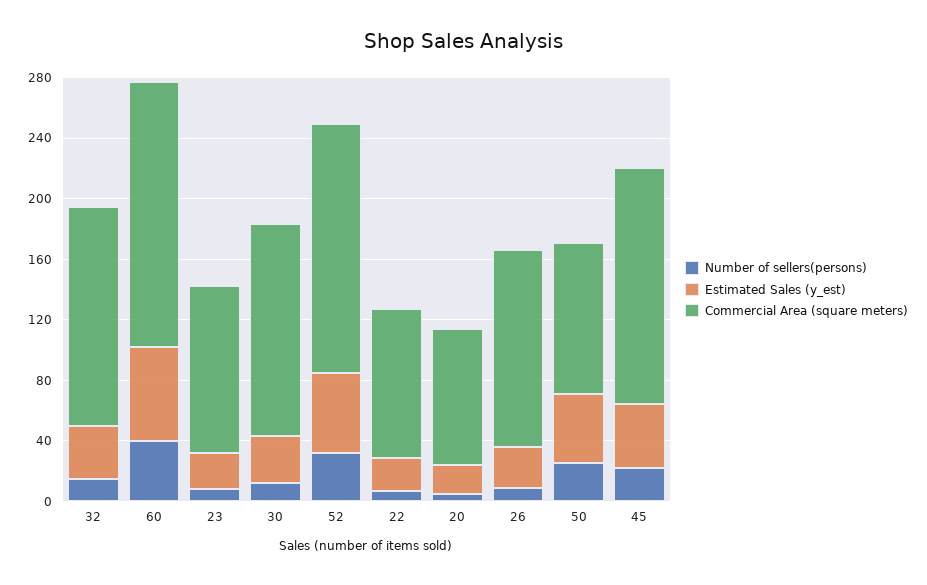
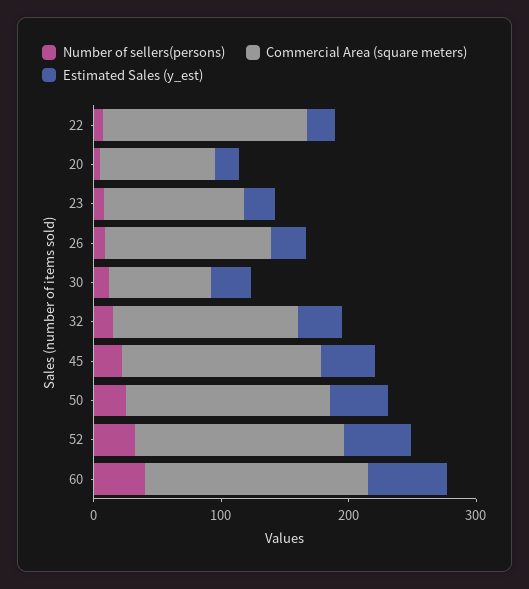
  {
    "Number of sellers(persons)": {
      "32": 20,
      "60": 40,
      "23": 10,
      "30": 10,
      "52": 30,
      "22": 10,
      "20": 10,
      "26": 10,
      "50": 30,
      "45": 20
    },
    "Estimated Sales (y_est)": {
      "32": 30,
      "60": 60,
      "23": 20,
      "30": 30,
      "52": 50,
      "22": 20,
      "20": 20,
      "26": 30,
      "50": 50,
      "45": 40
    },
    "Commercial Area (square meters)": {
      "32": 150,
      "60": 180,
      "23": 110,
-     "30": 140,
+     "30": 80,
      "52": 160,
-     "22": 100,
+     "22": 160,
      "20": 90,
      "26": 130,
-     "50": 100,
+     "50": 160,
      "45": 160
    }
  }

